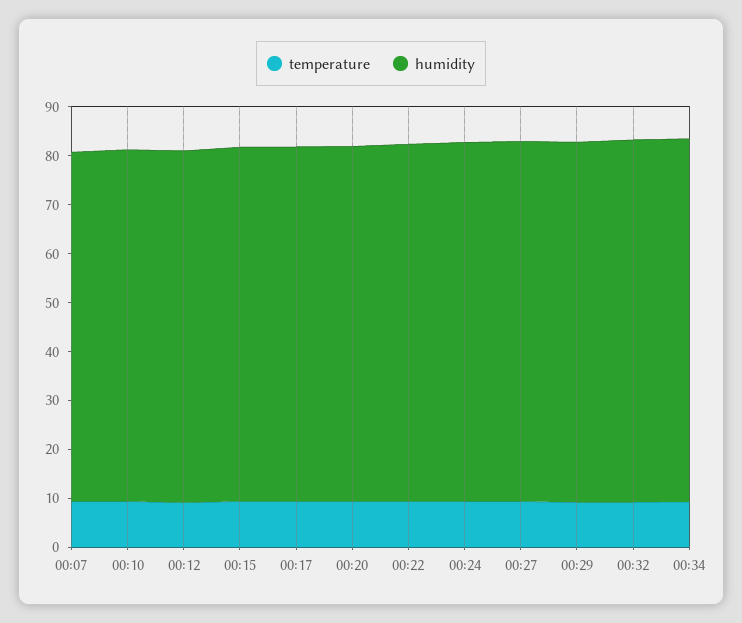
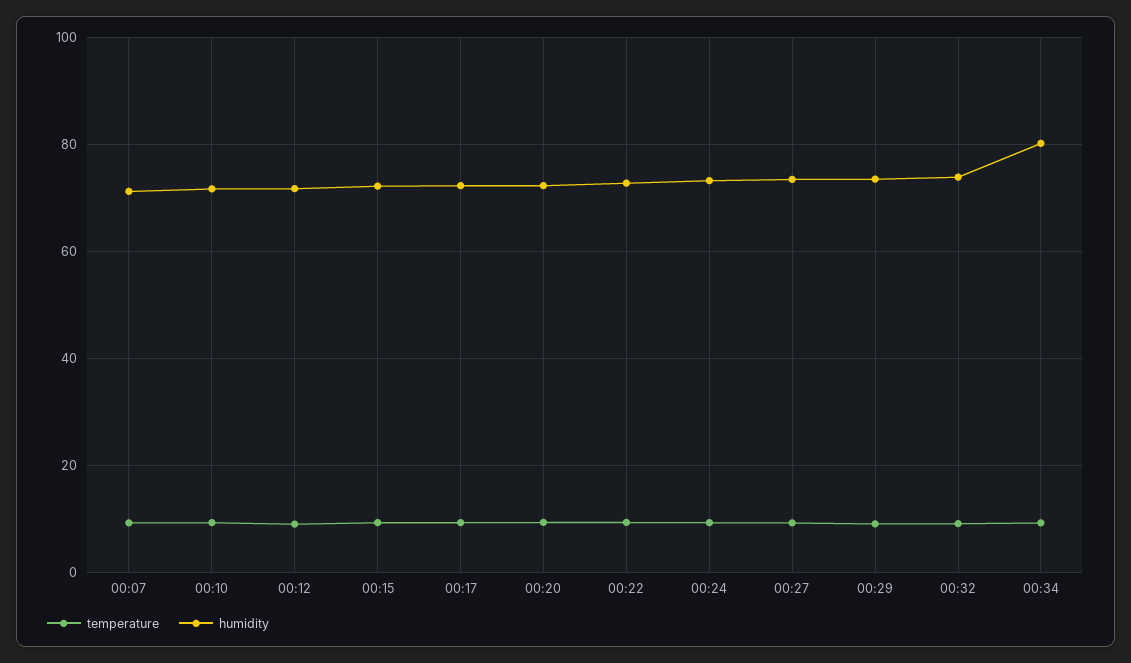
  {
    "temperature": {
      "00:07": 10,
      "00:10": 10,
      "00:12": 10,
      "00:15": 10,
      "00:17": 10,
      "00:20": 10,
      "00:22": 10,
      "00:24": 10,
      "00:27": 10,
      "00:29": 10,
      "00:32": 10,
      "00:34": 10
    },
    "humidity": {
      "00:07": 72,
      "00:10": 72,
      "00:12": 72,
      "00:15": 72,
      "00:17": 72,
      "00:20": 72,
      "00:22": 72,
      "00:24": 74,
      "00:27": 74,
      "00:29": 74,
      "00:32": 74,
-     "00:34": 74
+     "00:34": 80
    }
  }

